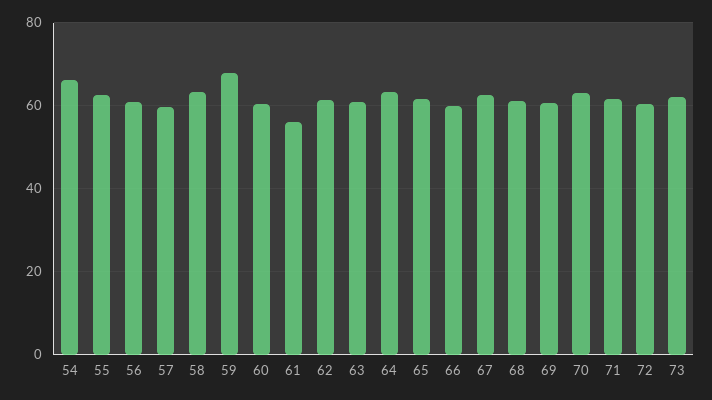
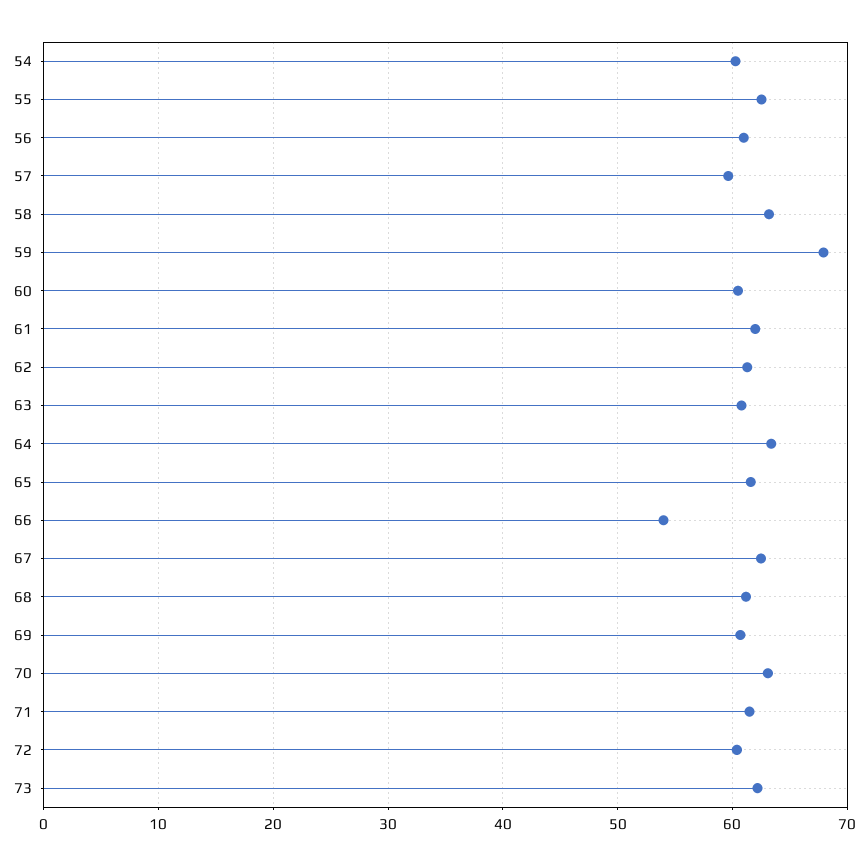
  {
-   "54": 66,
+   "54": 60,
    "55": 63,
    "56": 61,
    "57": 60,
    "58": 63,
    "59": 68,
    "60": 61,
-   "61": 56,
+   "61": 62,
    "62": 61,
    "63": 61,
    "64": 63,
    "65": 62,
-   "66": 60,
+   "66": 54,
    "67": 63,
    "68": 61,
    "69": 61,
    "70": 63,
    "71": 62,
    "72": 60,
    "73": 62
  }

